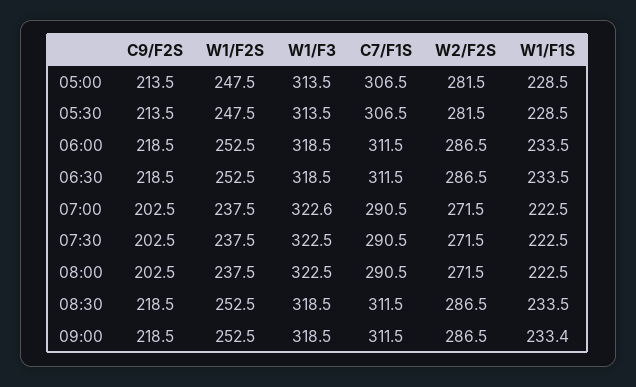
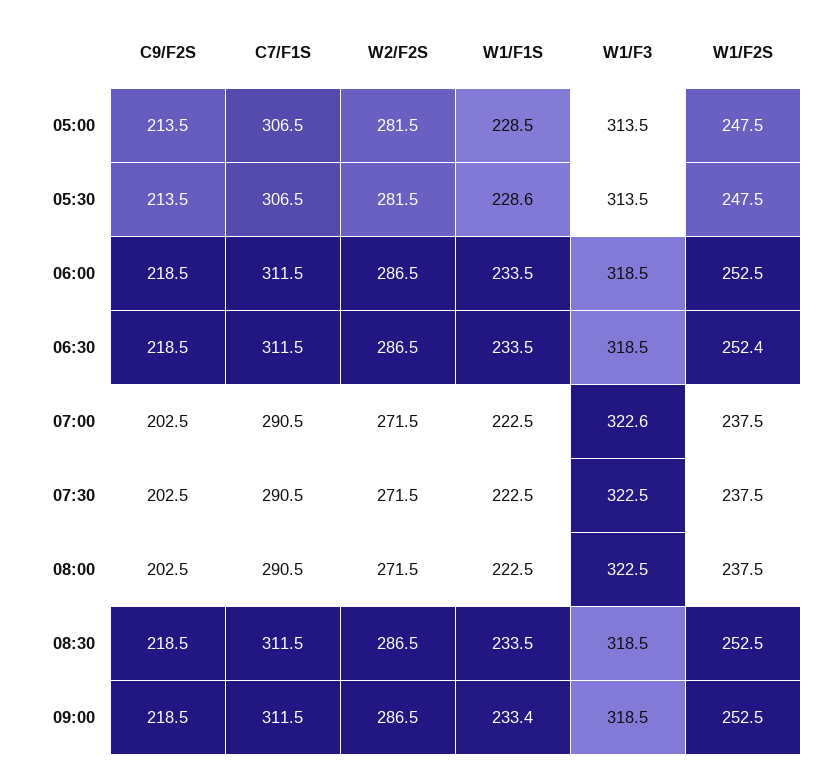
  {
    "C9/F2S": {
      "05:00": 213.5,
      "05:30": 213.5,
      "06:00": 218.5,
      "06:30": 218.5,
      "07:00": 202.5,
      "07:30": 202.5,
      "08:00": 202.5,
      "08:30": 218.5,
      "09:00": 218.5
    },
    "W1/F2S": {
      "05:00": 247.5,
      "05:30": 247.5,
      "06:00": 252.5,
-     "06:30": 252.5,
+     "06:30": 252.4,
      "07:00": 237.5,
      "07:30": 237.5,
      "08:00": 237.5,
      "08:30": 252.5,
      "09:00": 252.5
    },
    "W1/F3": {
      "05:00": 313.5,
      "05:30": 313.5,
      "06:00": 318.5,
      "06:30": 318.5,
      "07:00": 322.6,
      "07:30": 322.5,
      "08:00": 322.5,
      "08:30": 318.5,
      "09:00": 318.5
    },
    "C7/F1S": {
      "05:00": 306.5,
      "05:30": 306.5,
      "06:00": 311.5,
      "06:30": 311.5,
      "07:00": 290.5,
      "07:30": 290.5,
      "08:00": 290.5,
      "08:30": 311.5,
      "09:00": 311.5
    },
    "W2/F2S": {
      "05:00": 281.5,
      "05:30": 281.5,
      "06:00": 286.5,
      "06:30": 286.5,
      "07:00": 271.5,
      "07:30": 271.5,
      "08:00": 271.5,
      "08:30": 286.5,
      "09:00": 286.5
    },
    "W1/F1S": {
      "05:00": 228.5,
-     "05:30": 228.5,
+     "05:30": 228.6,
      "06:00": 233.5,
      "06:30": 233.5,
      "07:00": 222.5,
      "07:30": 222.5,
      "08:00": 222.5,
      "08:30": 233.5,
      "09:00": 233.4
    }
  }

